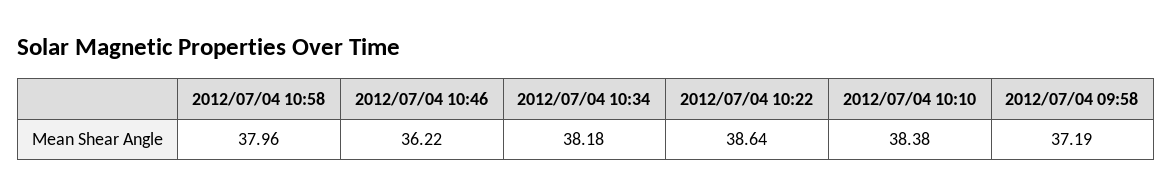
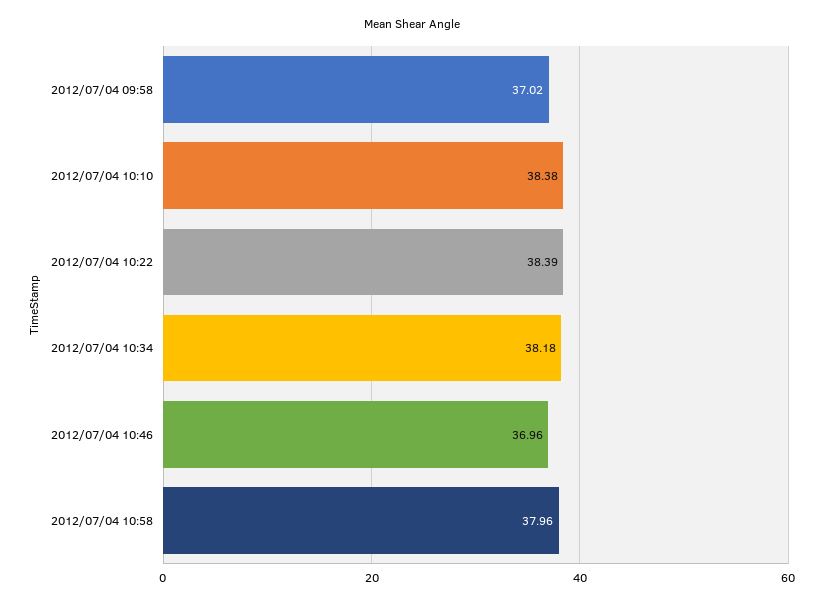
  {
    "2012/07/04 10:58": 37.96,
-   "2012/07/04 10:46": 36.22,
+   "2012/07/04 10:46": 36.96,
    "2012/07/04 10:34": 38.18,
-   "2012/07/04 10:22": 38.64,
+   "2012/07/04 10:22": 38.39,
    "2012/07/04 10:10": 38.38,
-   "2012/07/04 09:58": 37.19
+   "2012/07/04 09:58": 37.02
  }

